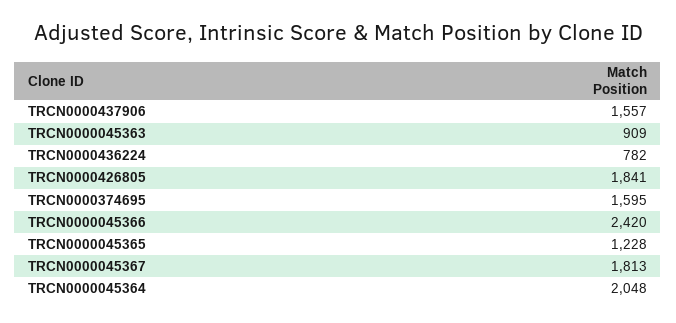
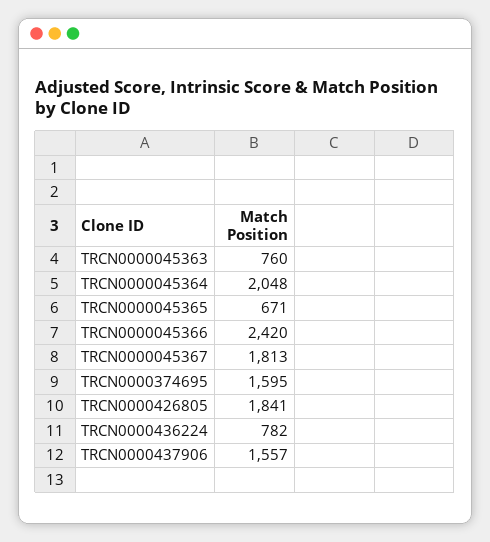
  {
    "TRCN0000437906": 1557,
-   "TRCN0000045363": 909,
+   "TRCN0000045363": 760,
    "TRCN0000436224": 782,
    "TRCN0000426805": 1841,
    "TRCN0000374695": 1595,
    "TRCN0000045366": 2420,
-   "TRCN0000045365": 1228,
+   "TRCN0000045365": 671,
    "TRCN0000045367": 1813,
    "TRCN0000045364": 2048
  }

